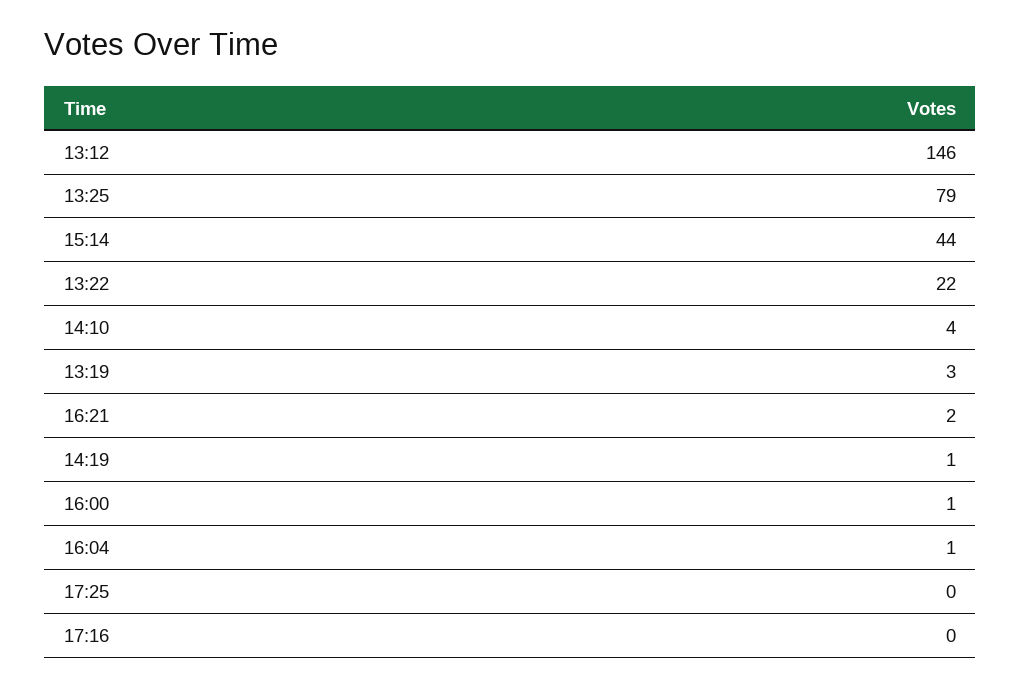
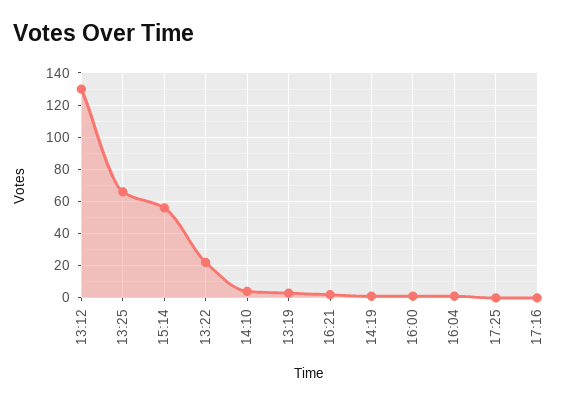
  {
-   "13:12": 146,
+   "13:12": 130,
-   "13:25": 79,
+   "13:25": 65,
-   "15:14": 44,
+   "15:14": 55,
    "13:22": 22,
    "14:10": 4,
    "13:19": 3,
    "16:21": 2,
    "14:19": 1,
    "16:00": 1,
    "16:04": 1,
    "17:25": 0,
    "17:16": 0
  }

